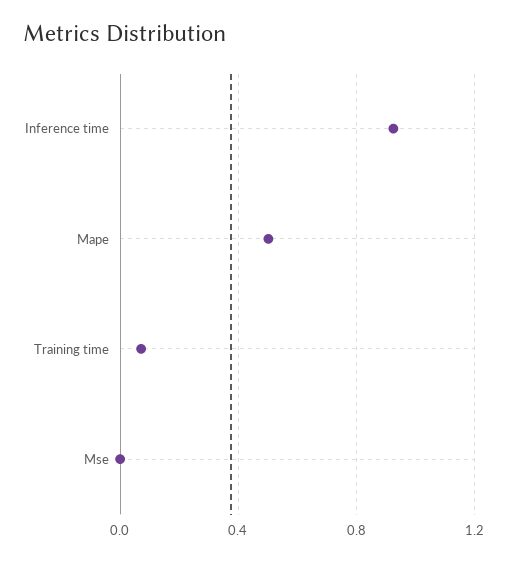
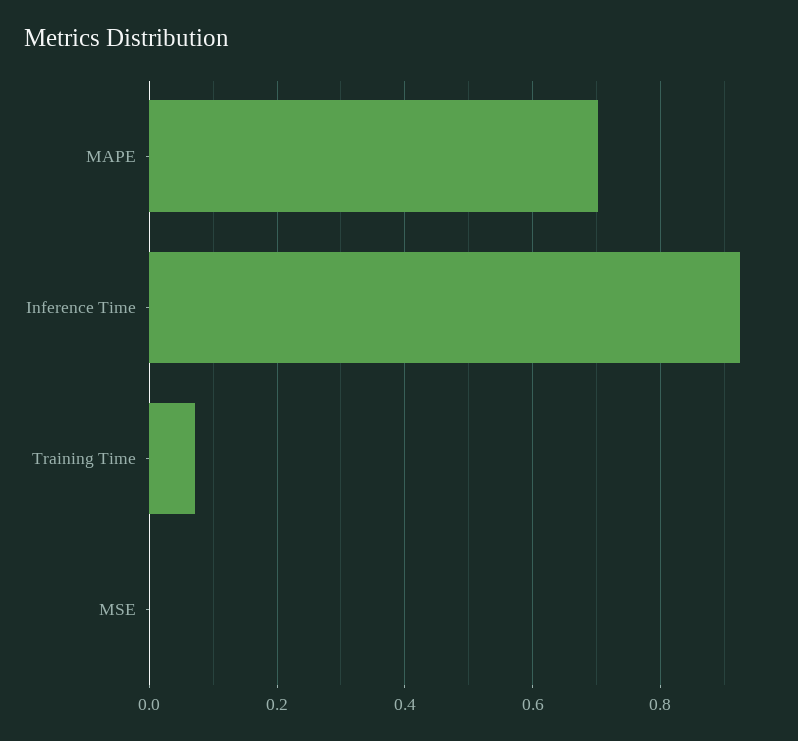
  {
    "Inference time": 0.92,
-   "Mape": 0.5,
+   "Mape": 0.7,
    "Training time": 0.08,
    "Mse": 0
  }

